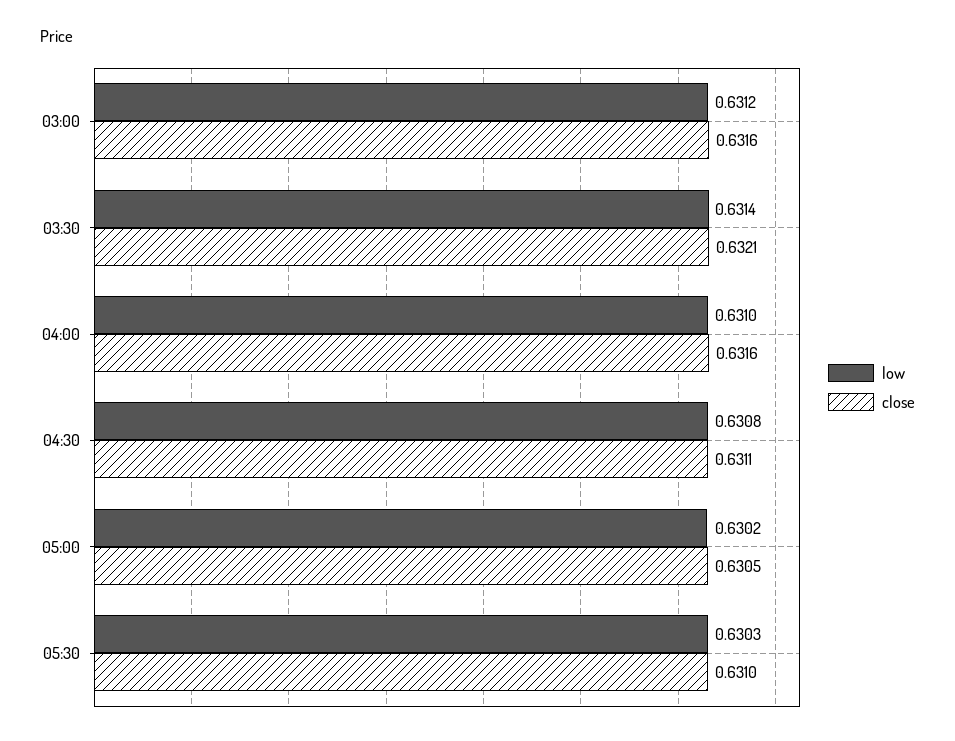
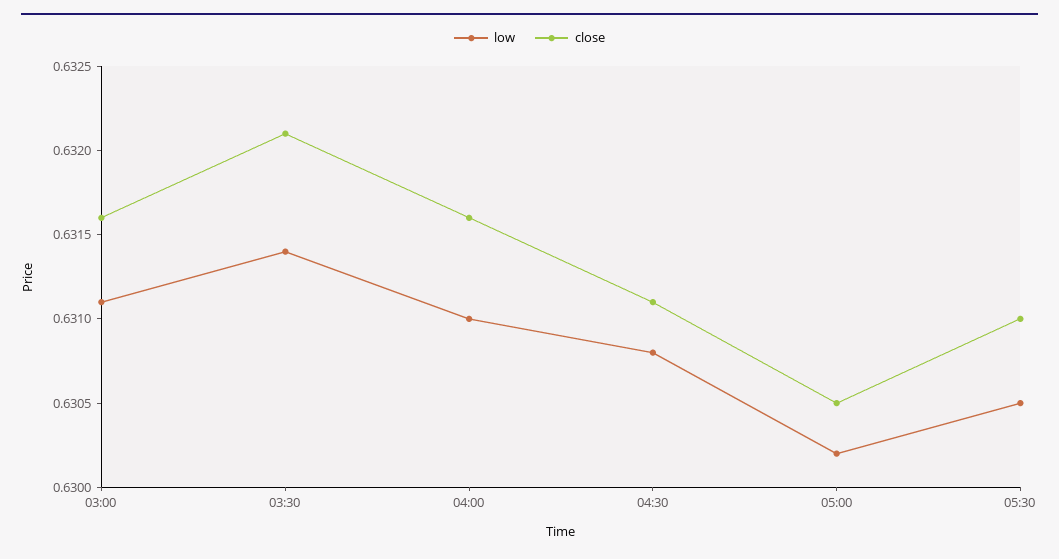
  {
    "low": {
-     "03:00": 0.6312,
+     "03:00": 0.6311,
      "03:30": 0.6314,
      "04:00": 0.631,
      "04:30": 0.6308,
      "05:00": 0.6302,
-     "05:30": 0.6303
+     "05:30": 0.6305
    },
    "close": {
      "03:00": 0.6316,
      "03:30": 0.6321,
      "04:00": 0.6316,
      "04:30": 0.6311,
      "05:00": 0.6305,
      "05:30": 0.631
    }
  }

